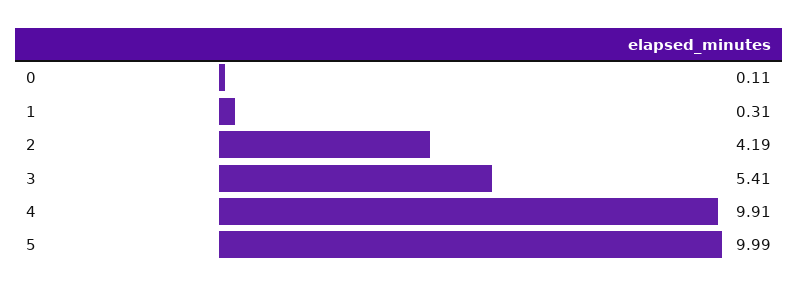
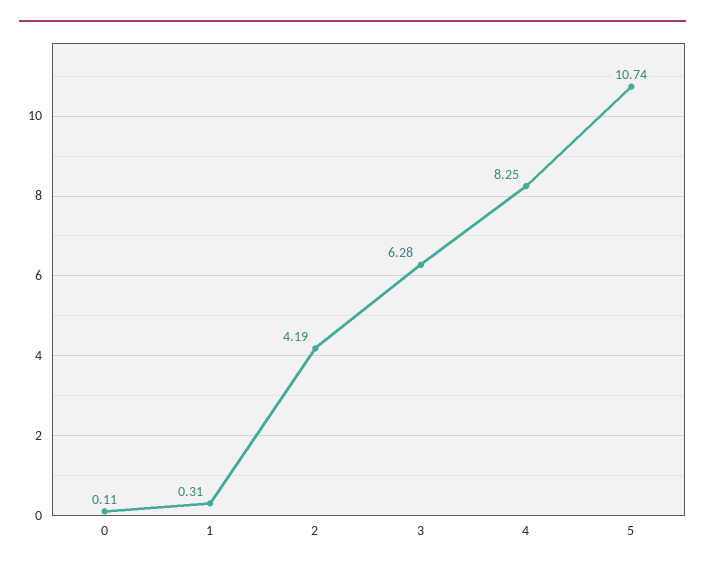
  {
    "0": 0.11,
    "1": 0.31,
    "2": 4.19,
-   "3": 5.41,
+   "3": 6.28,
-   "4": 9.91,
+   "4": 8.25,
-   "5": 9.99
+   "5": 10.74
  }

